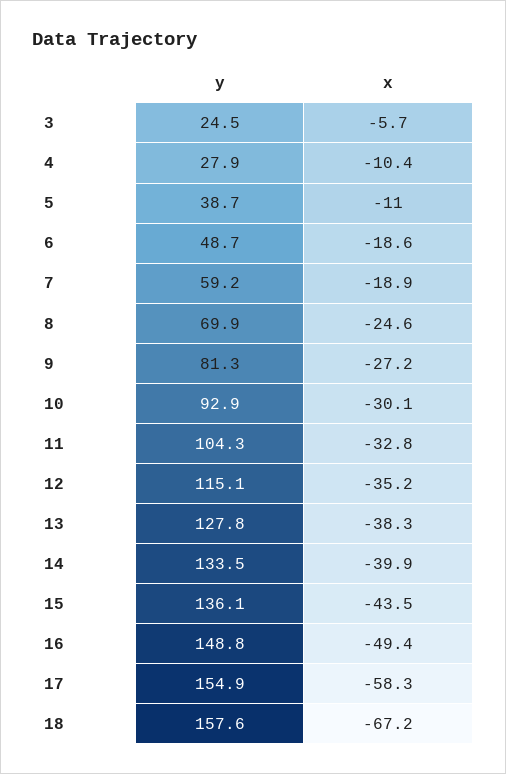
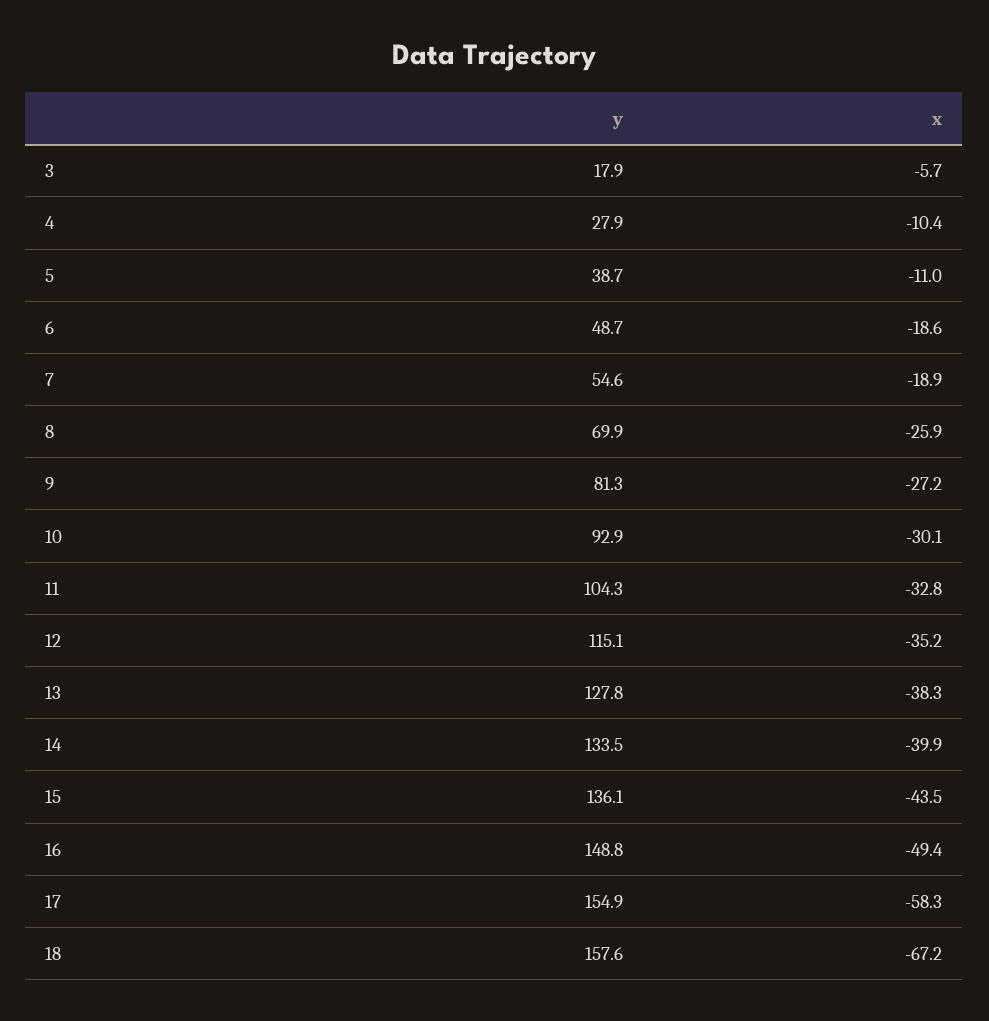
  {
    "y": {
-     "3": 24.5,
+     "3": 17.9,
      "4": 27.9,
      "5": 38.7,
      "6": 48.7,
-     "7": 59.2,
+     "7": 54.6,
      "8": 69.9,
      "9": 81.3,
      "10": 92.9,
      "11": 104.3,
      "12": 115.1,
      "13": 127.8,
      "14": 133.5,
      "15": 136.1,
      "16": 148.8,
      "17": 154.9,
      "18": 157.6
    },
    "x": {
      "3": -5.7,
      "4": -10.4,
      "5": -11,
      "6": -18.6,
      "7": -18.9,
-     "8": -24.6,
+     "8": -25.9,
      "9": -27.2,
      "10": -30.1,
      "11": -32.8,
      "12": -35.2,
      "13": -38.3,
      "14": -39.9,
      "15": -43.5,
      "16": -49.4,
      "17": -58.3,
      "18": -67.2
    }
  }

